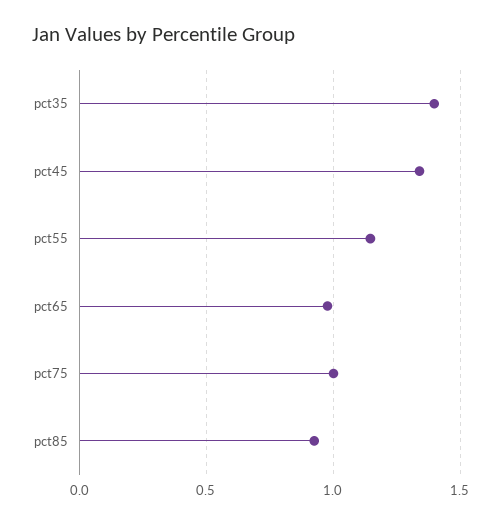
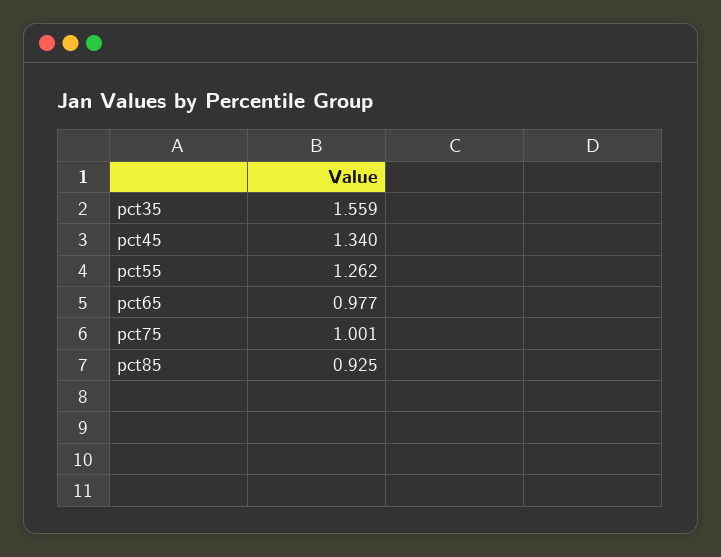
  {
-   "pct35": 1.4,
+   "pct35": 1.559,
    "pct45": 1.34,
-   "pct55": 1.15,
+   "pct55": 1.262,
    "pct65": 0.977,
    "pct75": 1.001,
    "pct85": 0.925
  }

